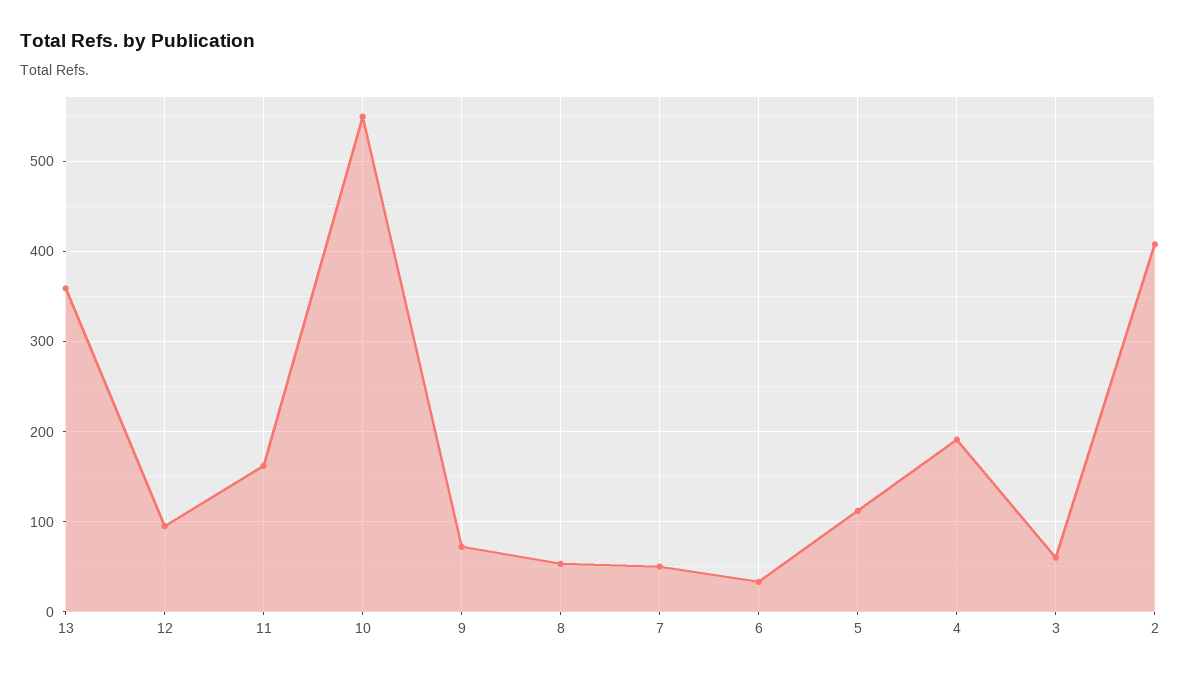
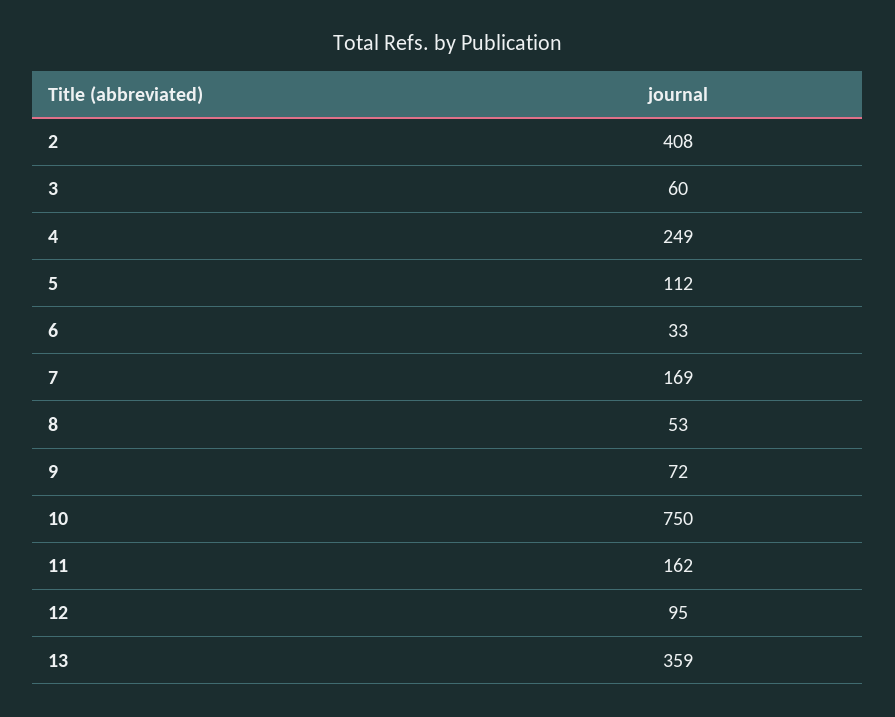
  {
    "13": 359,
    "12": 95,
    "11": 162,
-   "10": 550,
+   "10": 750,
    "9": 72,
    "8": 53,
-   "7": 50,
+   "7": 169,
    "6": 33,
    "5": 112,
-   "4": 190,
+   "4": 249,
    "3": 60,
    "2": 408
  }

